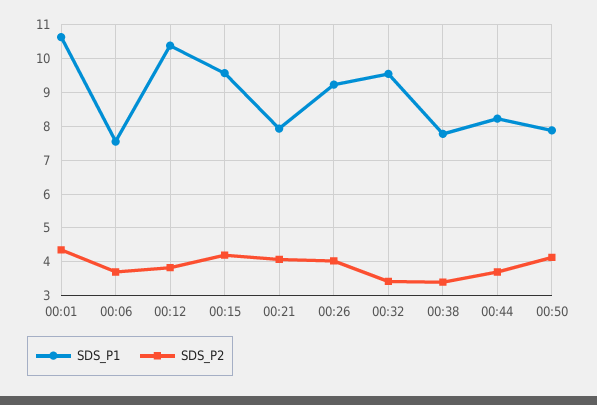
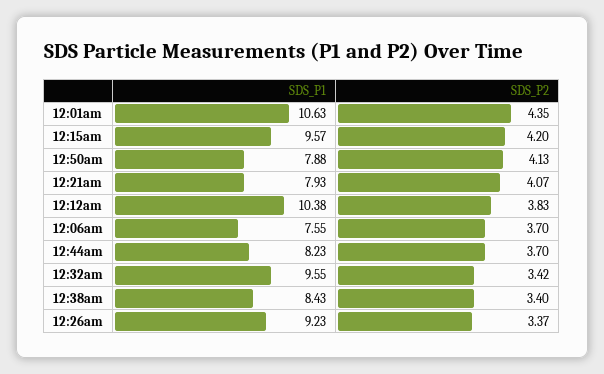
  {
    "SDS_P1": {
      "00:01": 10.63,
      "00:06": 7.55,
      "00:12": 10.38,
      "00:15": 9.57,
      "00:21": 7.93,
      "00:26": 9.23,
      "00:32": 9.55,
-     "00:38": 7.8,
+     "00:38": 8.43,
      "00:44": 8.23,
      "00:50": 7.88
    },
    "SDS_P2": {
      "00:01": 4.35,
      "00:06": 3.7,
      "00:12": 3.83,
      "00:15": 4.2,
      "00:21": 4.07,
-     "00:26": 4,
+     "00:26": 3.37,
      "00:32": 3.42,
      "00:38": 3.4,
      "00:44": 3.7,
      "00:50": 4.13
    }
  }

